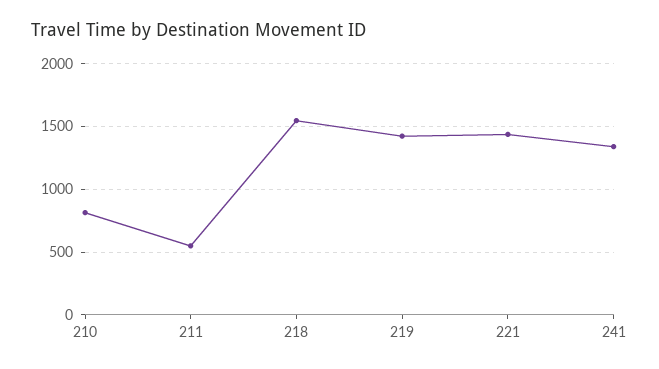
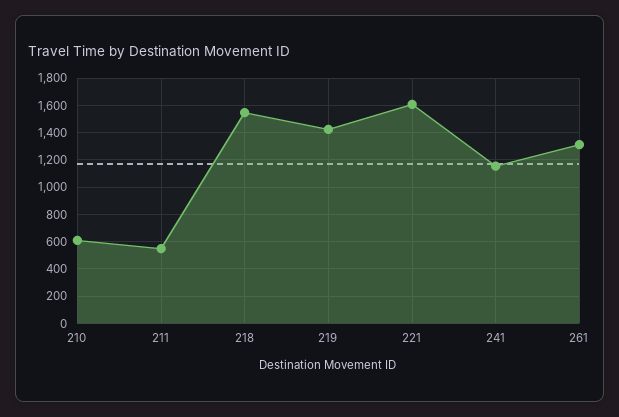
  {
-   "210": 800,
+   "210": 600,
    "211": 550,
    "218": 1550,
    "219": 1450,
-   "221": 1450,
+   "221": 1600,
-   "241": 1350
+   "241": 1150,
+   "261": 1300
  }

